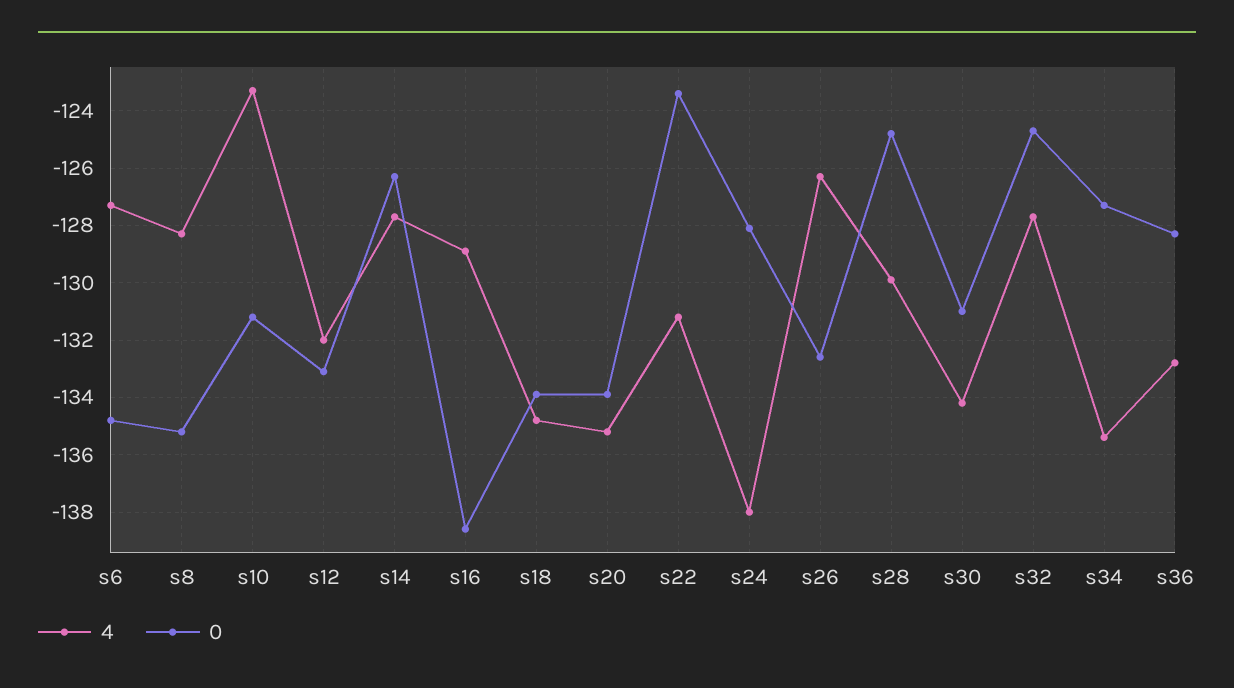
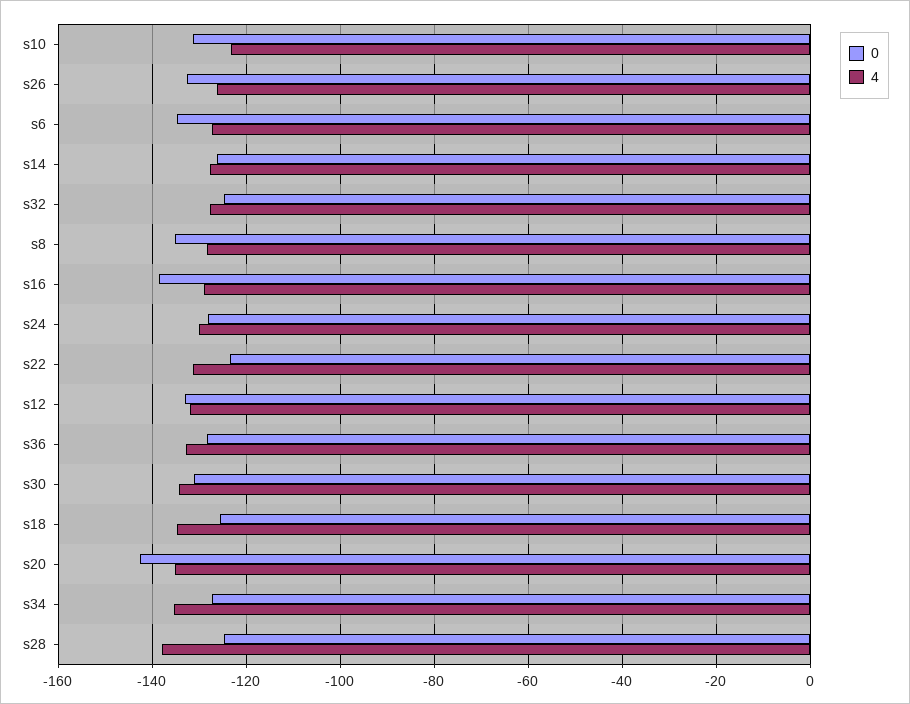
  {
    "4": {
      "s6": -127.5,
      "s8": -128.5,
      "s10": -123.5,
      "s12": -132,
      "s14": -127.5,
      "s16": -129,
      "s18": -135,
      "s20": -135,
      "s22": -131,
-     "s24": -138,
+     "s24": -130,
      "s26": -126.5,
-     "s28": -130,
+     "s28": -138,
      "s30": -134,
      "s32": -127.5,
      "s34": -135.5,
      "s36": -133
    },
    "0": {
      "s6": -135,
      "s8": -135,
      "s10": -131,
      "s12": -133,
      "s14": -126.5,
      "s16": -138.5,
-     "s18": -134,
+     "s18": -126,
-     "s20": -134,
+     "s20": -142,
      "s22": -123.5,
      "s24": -128,
      "s26": -132.5,
      "s28": -125,
      "s30": -131,
      "s32": -124.5,
      "s34": -127.5,
      "s36": -128.5
    }
  }

